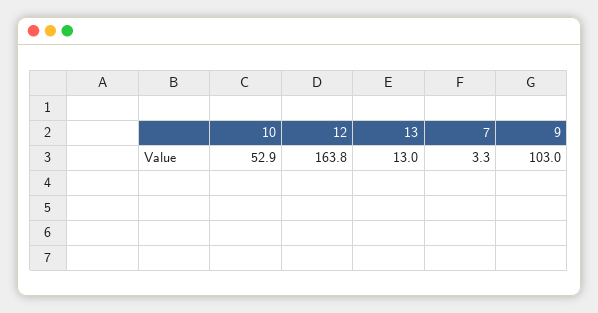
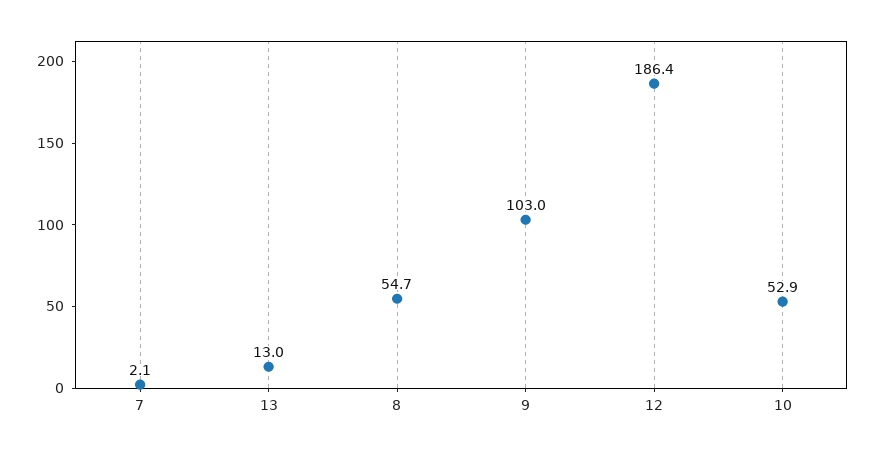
  {
    "10": 52.9,
-   "12": 163.8,
+   "12": 186.4,
    "13": 13,
-   "7": 3.3,
+   "7": 2.1,
-   "9": 103
+   "9": 103,
+   "8": 54.7
  }

